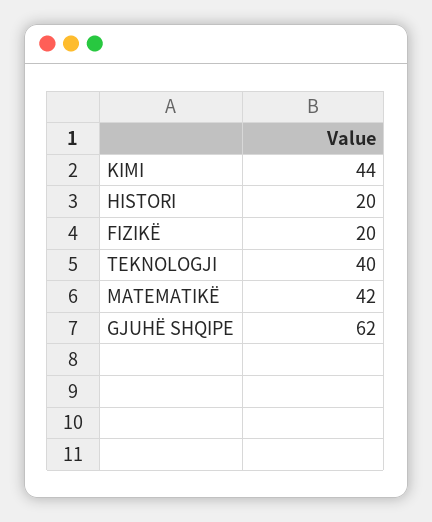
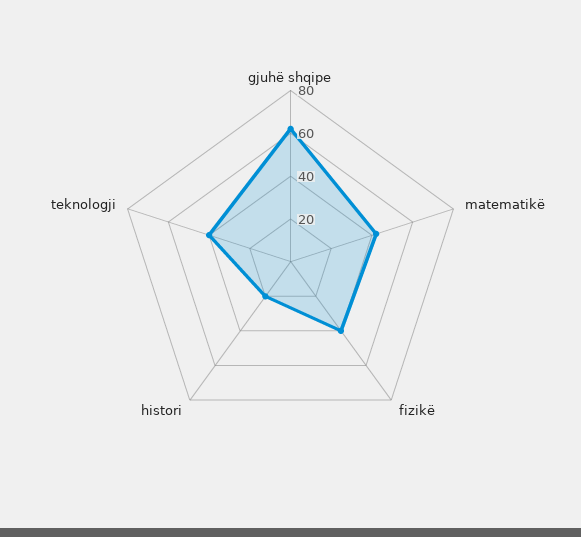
  {
-   "KIMI": 44,
    "HISTORI": 20,
-   "FIZIKË": 20,
+   "FIZIKË": 40,
    "TEKNOLOGJI": 40,
    "MATEMATIKË": 42,
    "GJUHË SHQIPE": 62
  }

